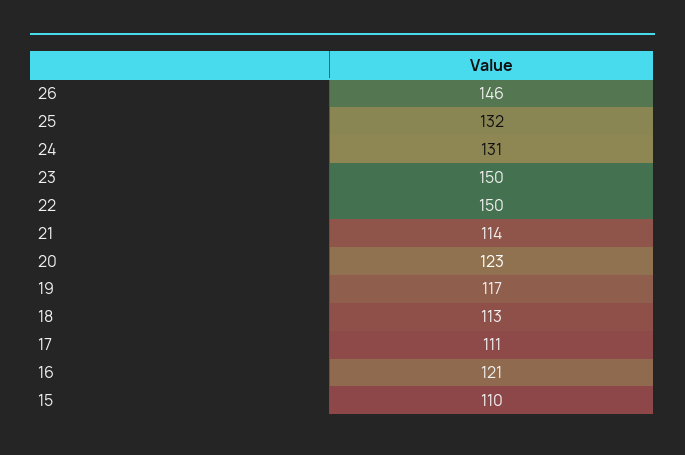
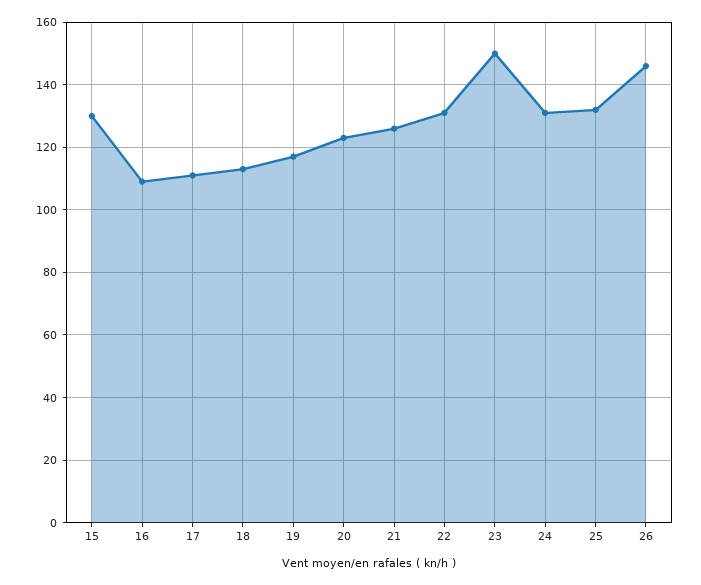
  {
    "26": 146,
    "25": 132,
    "24": 131,
    "23": 150,
-   "22": 150,
+   "22": 130,
-   "21": 114,
+   "21": 125,
    "20": 123,
    "19": 117,
    "18": 113,
    "17": 111,
-   "16": 121,
+   "16": 110,
-   "15": 110
+   "15": 130
  }

